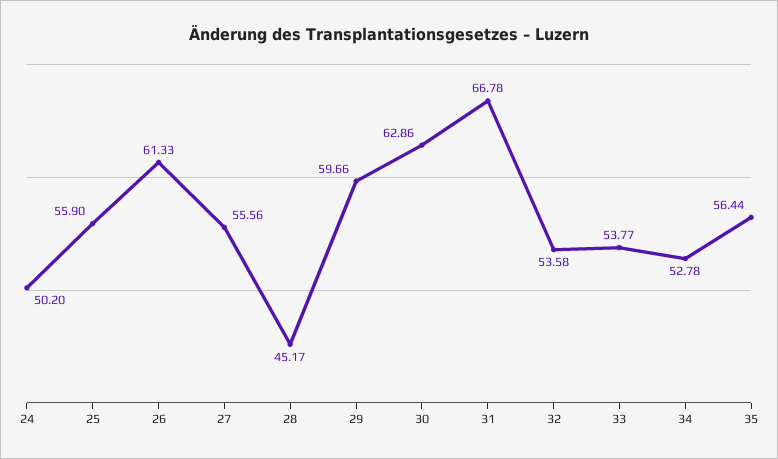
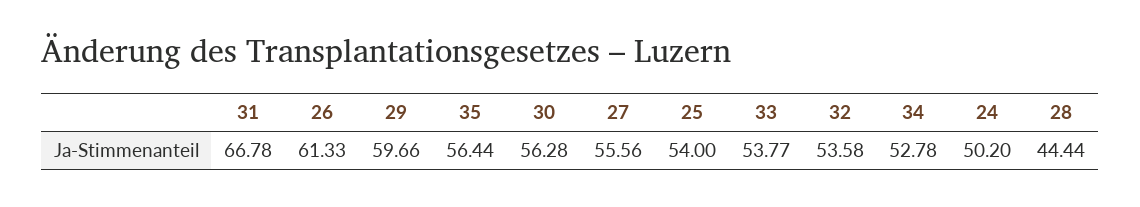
  {
    "24": 50.2,
-   "25": 55.9,
+   "25": 54,
    "26": 61.33,
    "27": 55.56,
-   "28": 45.17,
+   "28": 44.44,
    "29": 59.66,
-   "30": 62.86,
+   "30": 56.28,
    "31": 66.78,
    "32": 53.58,
    "33": 53.77,
    "34": 52.78,
    "35": 56.44
  }

